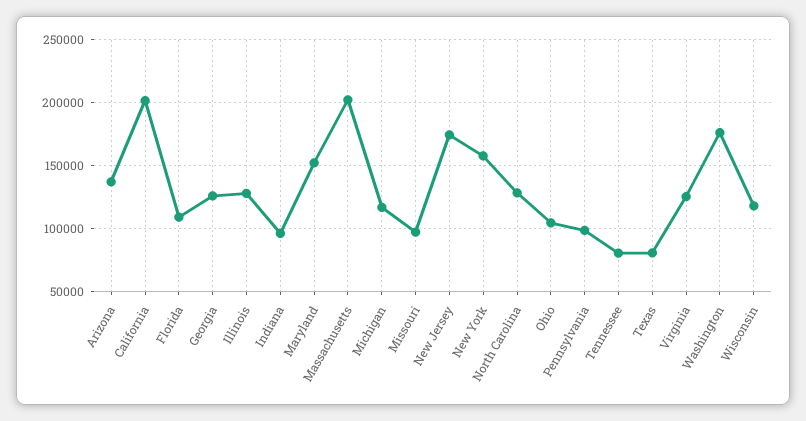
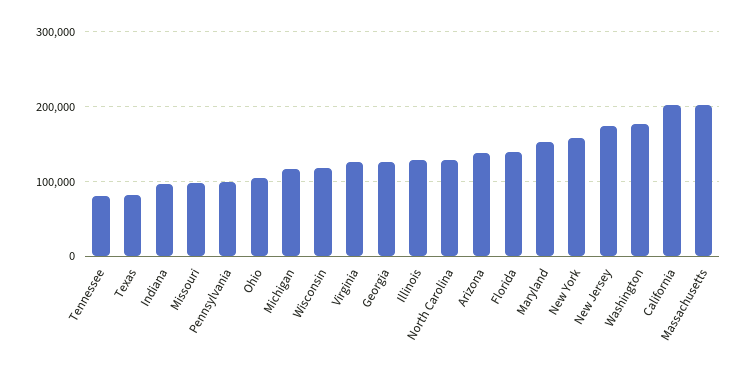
  {
    "Arizona": 135000,
    "California": 200000,
-   "Florida": 110000,
+   "Florida": 140000,
    "Georgia": 125000,
    "Illinois": 130000,
    "Indiana": 95000,
    "Maryland": 150000,
    "Massachusetts": 200000,
    "Michigan": 115000,
    "Missouri": 95000,
    "New Jersey": 175000,
    "New York": 160000,
    "North Carolina": 130000,
    "Ohio": 105000,
    "Pennsylvania": 100000,
    "Tennessee": 80000,
    "Texas": 80000,
    "Virginia": 125000,
    "Washington": 175000,
    "Wisconsin": 120000
  }

